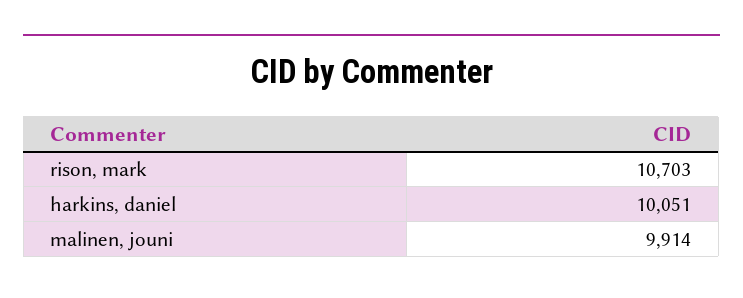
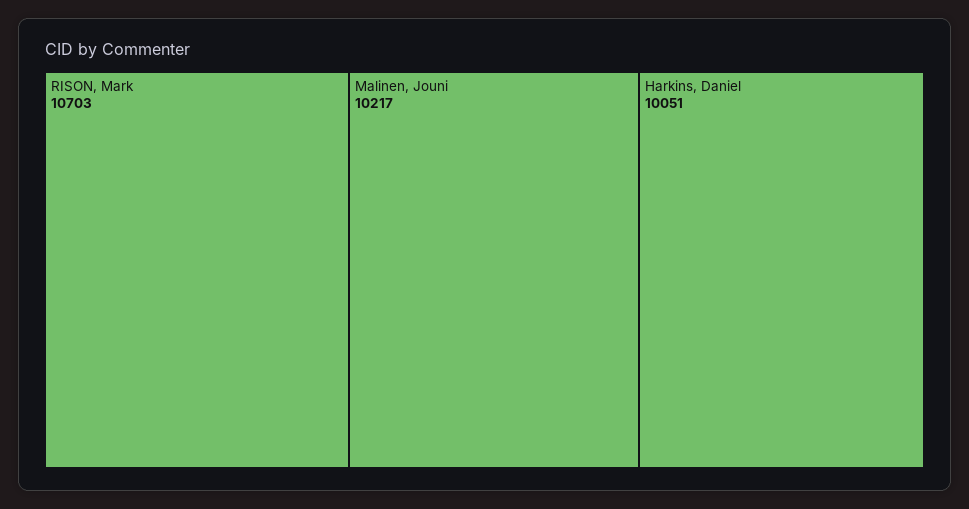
  {
    "rison, mark": 10703,
    "harkins, daniel": 10051,
-   "malinen, jouni": 9914
+   "malinen, jouni": 10217
  }

